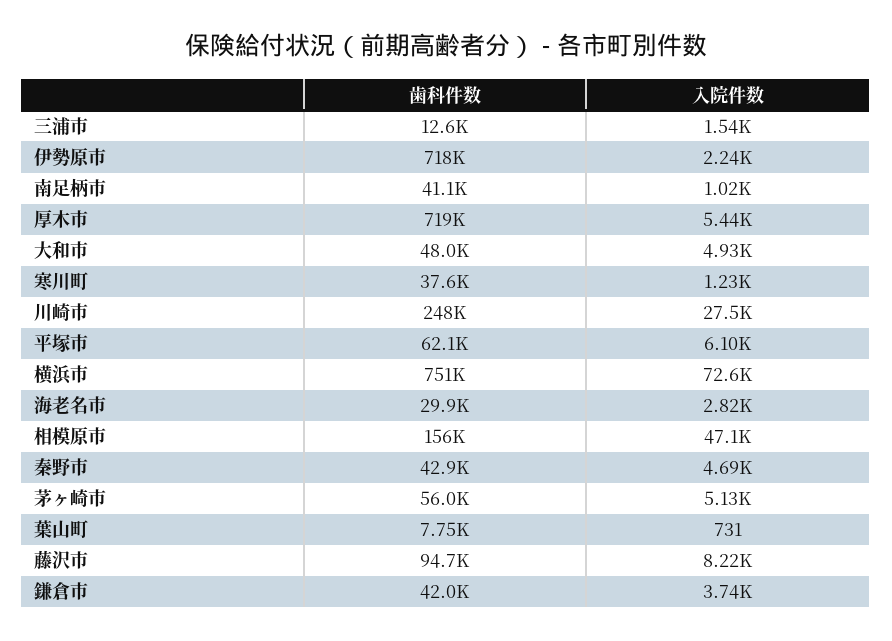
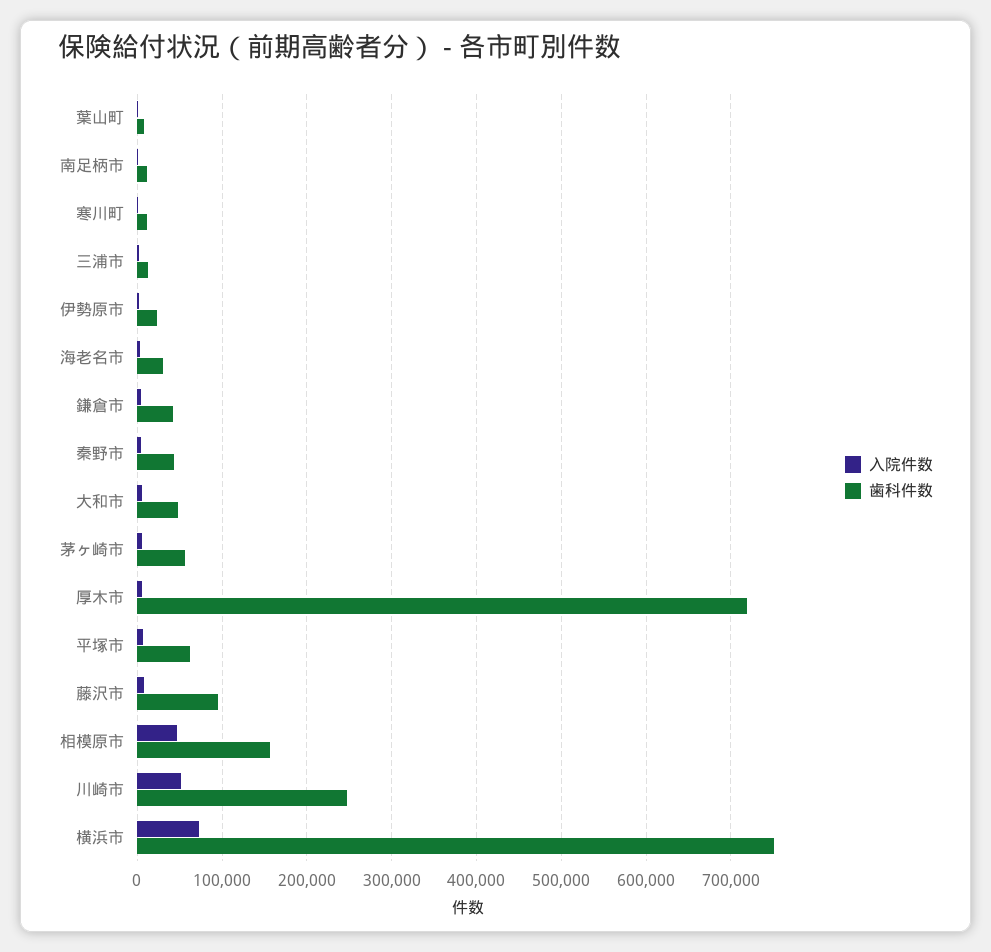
  {
    "歯科件数": {
      "三浦市": 12600,
-     "伊勢原市": 718000,
+     "伊勢原市": 20000,
-     "南足柄市": 41100,
+     "南足柄市": 10000,
      "厚木市": 719000,
      "大和市": 48000,
-     "寒川町": 37600,
+     "寒川町": 10000,
      "川崎市": 248000,
      "平塚市": 62100,
      "横浜市": 751000,
      "海老名市": 29900,
      "相模原市": 156000,
      "秦野市": 42900,
      "茅ヶ崎市": 56000,
      "葉山町": 7750,
      "藤沢市": 94700,
      "鎌倉市": 42000
    },
    "入院件数": {
      "三浦市": 1540,
      "伊勢原市": 2240,
      "南足柄市": 1020,
      "厚木市": 5440,
      "大和市": 4930,
      "寒川町": 1230,
-     "川崎市": 27500,
+     "川崎市": 50000,
      "平塚市": 6100,
      "横浜市": 72600,
      "海老名市": 2820,
      "相模原市": 47100,
      "秦野市": 4690,
      "茅ヶ崎市": 5130,
      "葉山町": 731,
      "藤沢市": 8220,
      "鎌倉市": 3740
    }
  }

